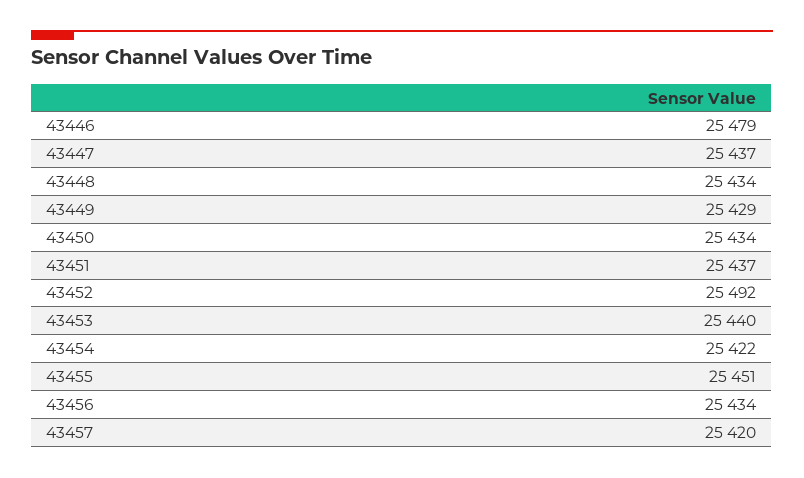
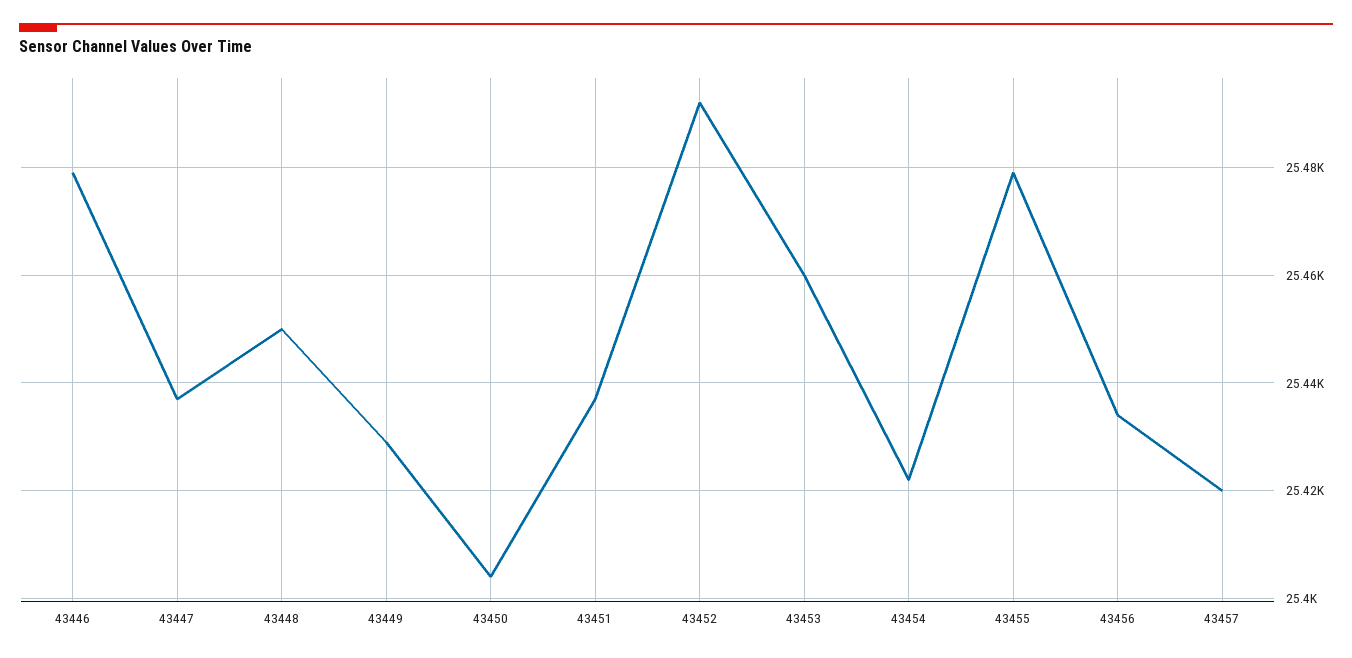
  {
    "43446": 25479,
    "43447": 25437,
-   "43448": 25434,
+   "43448": 25450,
    "43449": 25429,
-   "43450": 25434,
+   "43450": 25405,
    "43451": 25437,
    "43452": 25492,
-   "43453": 25440,
+   "43453": 25460,
    "43454": 25422,
-   "43455": 25451,
+   "43455": 25480,
    "43456": 25434,
    "43457": 25420
  }

